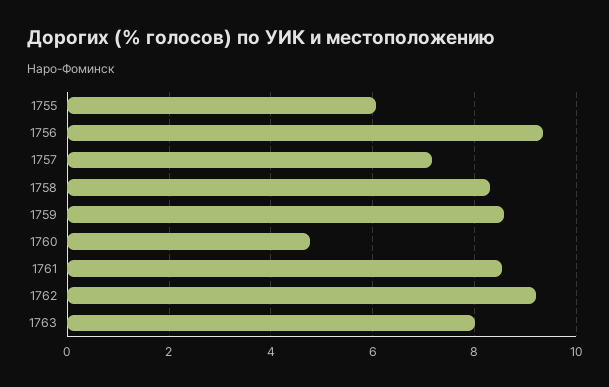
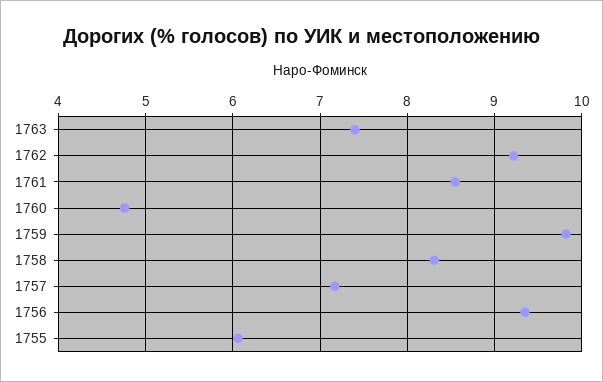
  {
    "1755": 6.1,
    "1756": 9.4,
    "1757": 7.2,
    "1758": 8.3,
-   "1759": 8.6,
+   "1759": 9.8,
    "1760": 4.8,
    "1761": 8.6,
    "1762": 9.2,
-   "1763": 8
+   "1763": 7.4
  }

